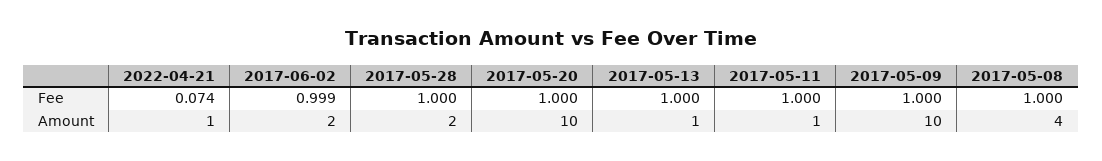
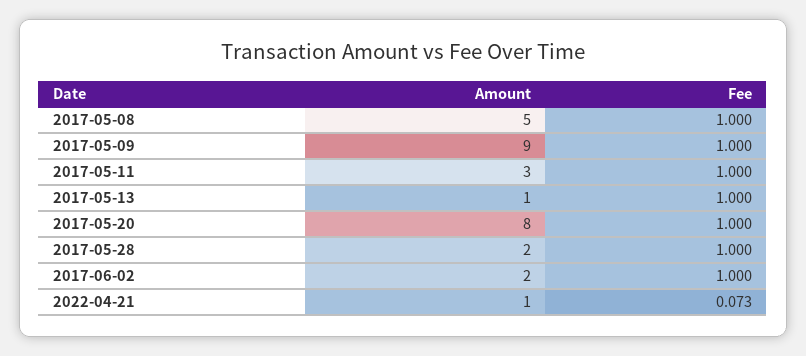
  {
    "2022-04-21": {
-     "Fee": 0.074,
+     "Fee": 0.073,
      "Amount": 1
    },
    "2017-06-02": {
-     "Fee": 0.999,
+     "Fee": 1,
      "Amount": 2
    },
    "2017-05-28": {
      "Fee": 1,
      "Amount": 2
    },
    "2017-05-20": {
      "Fee": 1,
-     "Amount": 10
+     "Amount": 8
    },
    "2017-05-13": {
      "Fee": 1,
      "Amount": 1
    },
    "2017-05-11": {
      "Fee": 1,
-     "Amount": 1
+     "Amount": 3
    },
    "2017-05-09": {
      "Fee": 1,
-     "Amount": 10
+     "Amount": 9
    },
    "2017-05-08": {
      "Fee": 1,
-     "Amount": 4
+     "Amount": 5
    }
  }

